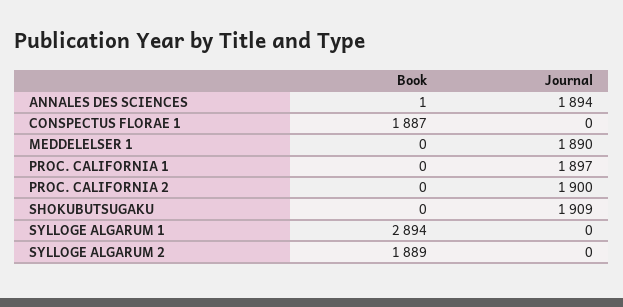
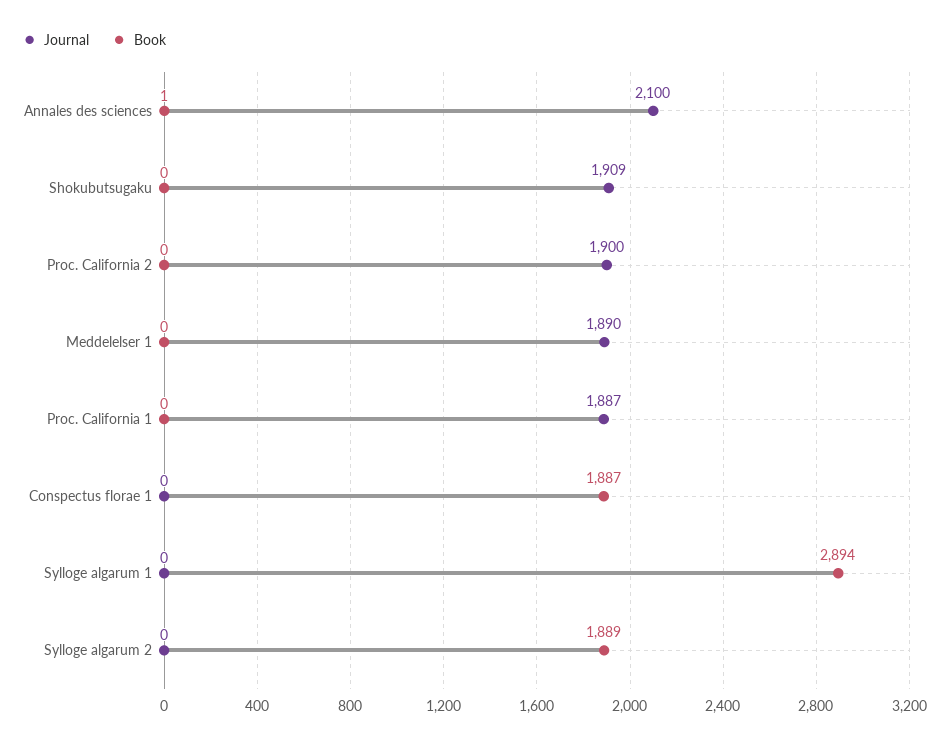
  {
    "Book": {
      "ANNALES DES SCIENCES": 1,
      "CONSPECTUS FLORAE 1": 1887,
      "MEDDELELSER 1": 0,
      "PROC. CALIFORNIA 1": 0,
      "PROC. CALIFORNIA 2": 0,
      "SHOKUBUTSUGAKU": 0,
      "SYLLOGE ALGARUM 1": 2894,
      "SYLLOGE ALGARUM 2": 1889
    },
    "Journal": {
-     "ANNALES DES SCIENCES": 1894,
+     "ANNALES DES SCIENCES": 2100,
      "CONSPECTUS FLORAE 1": 0,
      "MEDDELELSER 1": 1890,
-     "PROC. CALIFORNIA 1": 1897,
+     "PROC. CALIFORNIA 1": 1887,
      "PROC. CALIFORNIA 2": 1900,
      "SHOKUBUTSUGAKU": 1909,
      "SYLLOGE ALGARUM 1": 0,
      "SYLLOGE ALGARUM 2": 0
    }
  }

